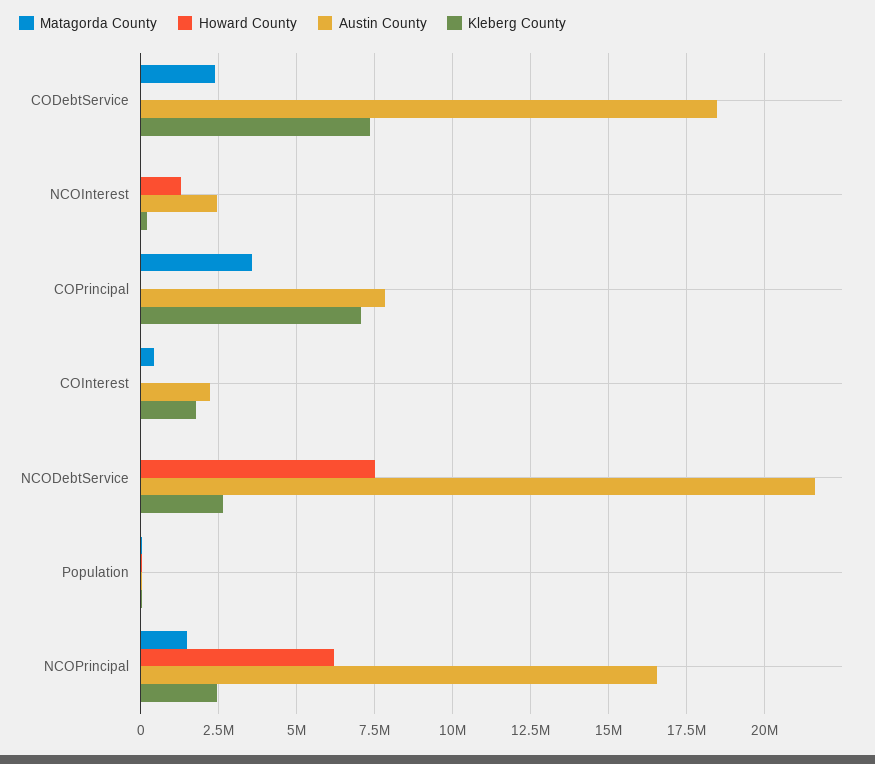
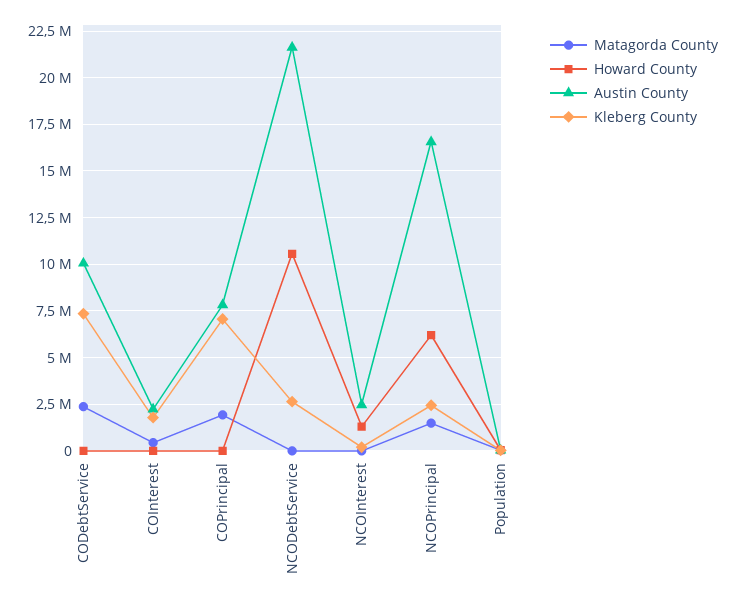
  {
    "Matagorda County": {
      "CODebtService": 2250000,
      "NCOInterest": 0,
-     "COPrincipal": 3500000,
+     "COPrincipal": 2000000,
      "COInterest": 500000,
      "NCODebtService": 0,
      "Population": 0,
      "NCOPrincipal": 1500000
    },
    "Howard County": {
      "CODebtService": 0,
      "NCOInterest": 1250000,
      "COPrincipal": 0,
      "COInterest": 0,
-     "NCODebtService": 7500000,
+     "NCODebtService": 10500000,
      "Population": 0,
      "NCOPrincipal": 6250000
    },
    "Austin County": {
-     "CODebtService": 18500000,
+     "CODebtService": 10000000,
      "NCOInterest": 2500000,
      "COPrincipal": 7750000,
      "COInterest": 2250000,
      "NCODebtService": 21500000,
      "Population": 0,
      "NCOPrincipal": 16500000
    },
    "Kleberg County": {
      "CODebtService": 7250000,
      "NCOInterest": 250000,
      "COPrincipal": 7000000,
      "COInterest": 1750000,
      "NCODebtService": 2750000,
      "Population": 0,
      "NCOPrincipal": 2500000
    }
  }

